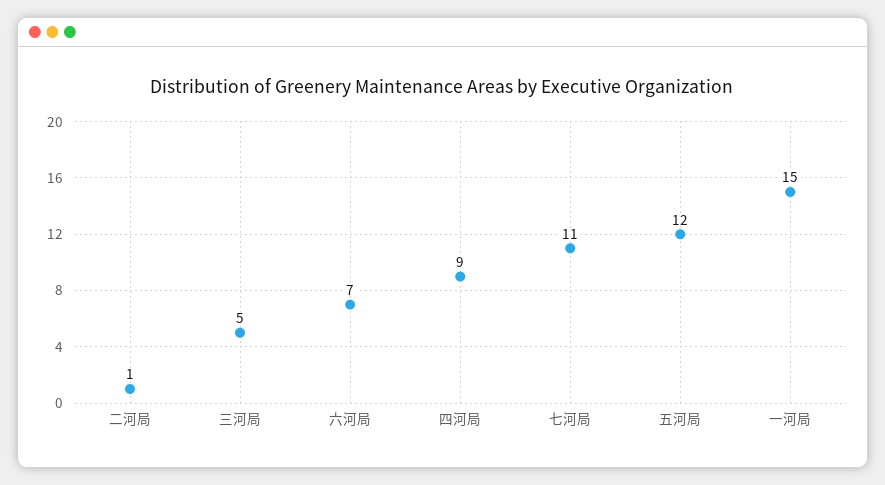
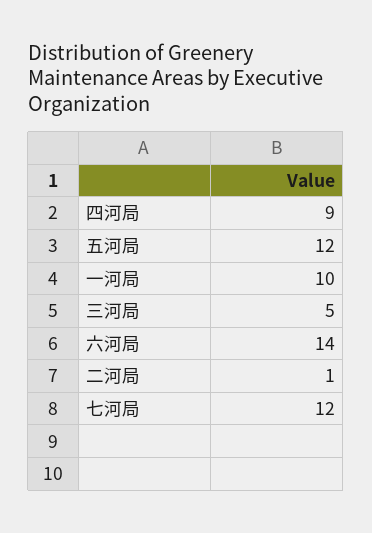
  {
    "二河局": 1,
    "三河局": 5,
-   "六河局": 7,
+   "六河局": 14,
    "四河局": 9,
-   "七河局": 11,
+   "七河局": 12,
    "五河局": 12,
-   "一河局": 15
+   "一河局": 10
  }

